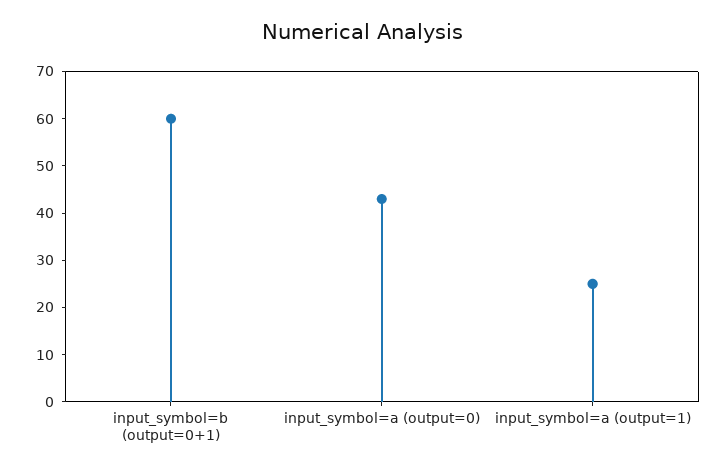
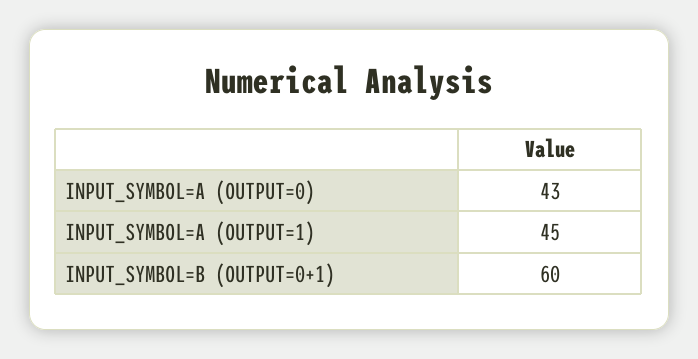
  {
    "input_symbol=b (output=0+1)": 60,
    "input_symbol=a (output=0)": 43,
-   "input_symbol=a (output=1)": 25
+   "input_symbol=a (output=1)": 45
  }

